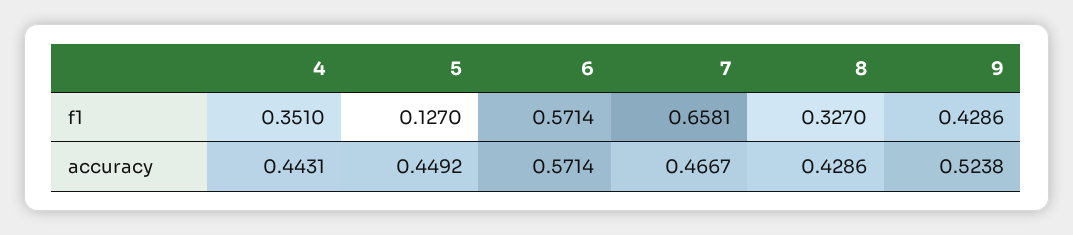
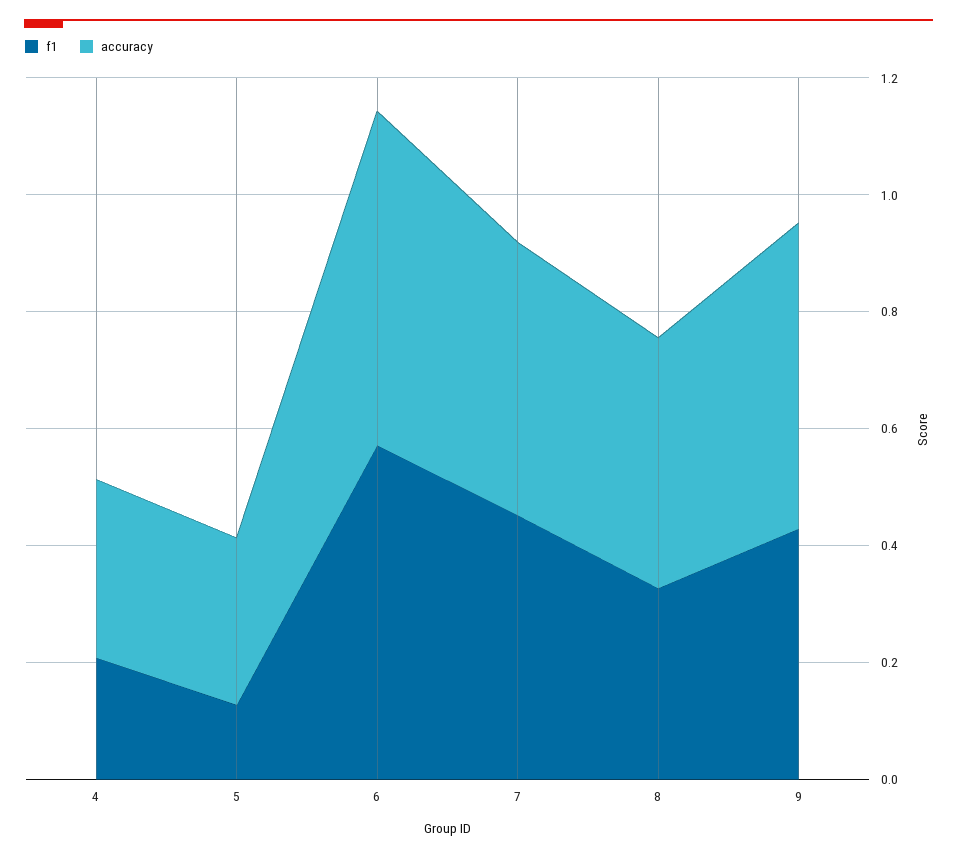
  {
    "f1": {
-     "4": 0.351,
+     "4": 0.2,
      "5": 0.127,
      "6": 0.5714,
-     "7": 0.6581,
+     "7": 0.45,
      "8": 0.327,
      "9": 0.4286
    },
    "accuracy": {
-     "4": 0.4431,
+     "4": 0.3,
-     "5": 0.4492,
+     "5": 0.3,
      "6": 0.5714,
      "7": 0.4667,
      "8": 0.4286,
      "9": 0.5238
    }
  }

